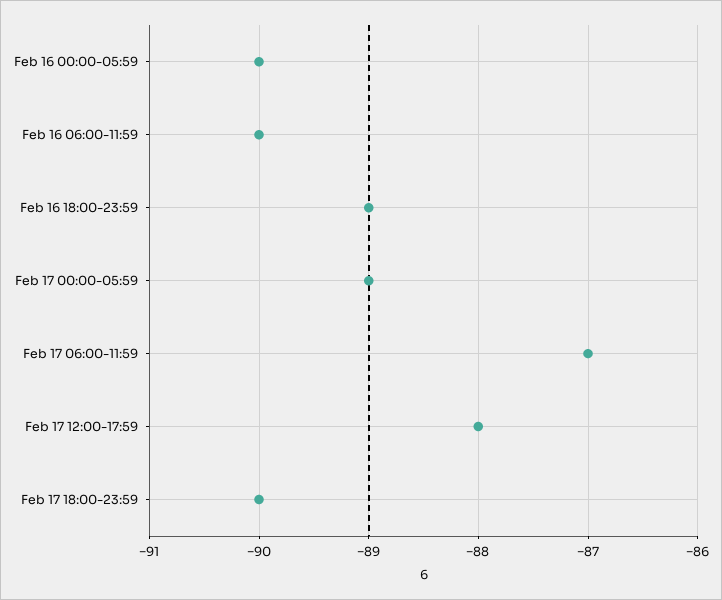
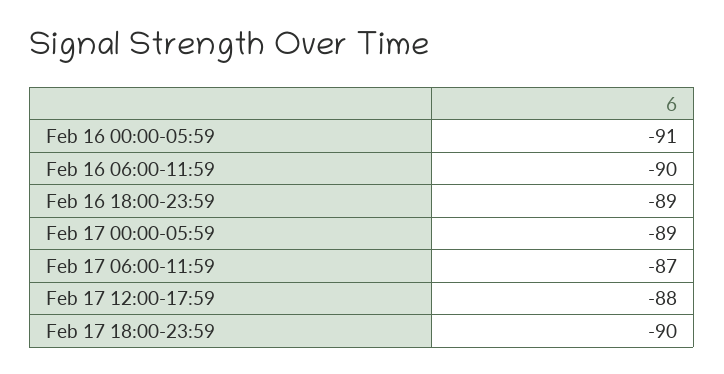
  {
-   "Feb 16 00:00-05:59": -90,
+   "Feb 16 00:00-05:59": -91,
    "Feb 16 06:00-11:59": -90,
    "Feb 16 18:00-23:59": -89,
    "Feb 17 00:00-05:59": -89,
    "Feb 17 06:00-11:59": -87,
    "Feb 17 12:00-17:59": -88,
    "Feb 17 18:00-23:59": -90
  }

